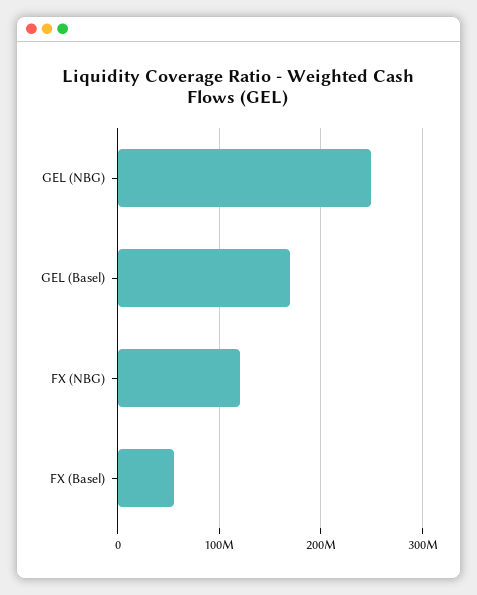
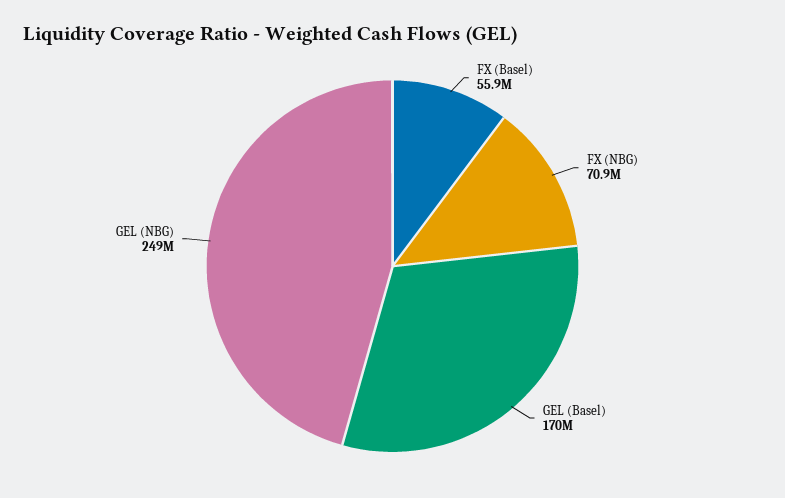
  {
    "GEL (NBG)": 249000000,
    "GEL (Basel)": 170000000,
-   "FX (NBG)": 120000000,
+   "FX (NBG)": 70900000,
    "FX (Basel)": 55900000
  }

